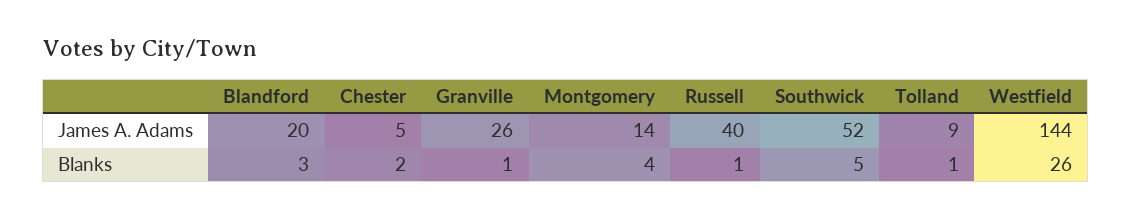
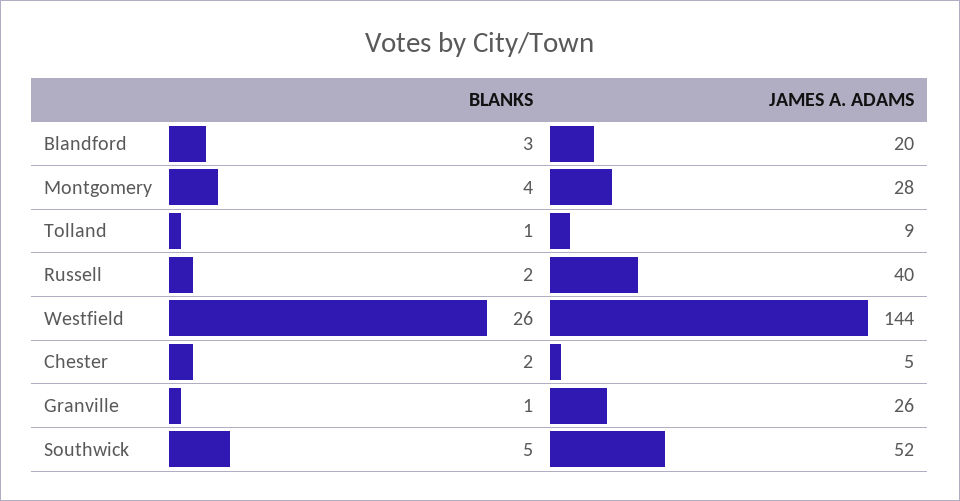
  {
    "Blandford": {
      "James A. Adams": 20,
      "Blanks": 3
    },
    "Chester": {
      "James A. Adams": 5,
      "Blanks": 2
    },
    "Granville": {
      "James A. Adams": 26,
      "Blanks": 1
    },
    "Montgomery": {
-     "James A. Adams": 14,
+     "James A. Adams": 28,
      "Blanks": 4
    },
    "Russell": {
      "James A. Adams": 40,
-     "Blanks": 1
+     "Blanks": 2
    },
    "Southwick": {
      "James A. Adams": 52,
      "Blanks": 5
    },
    "Tolland": {
      "James A. Adams": 9,
      "Blanks": 1
    },
    "Westfield": {
      "James A. Adams": 144,
      "Blanks": 26
    }
  }

